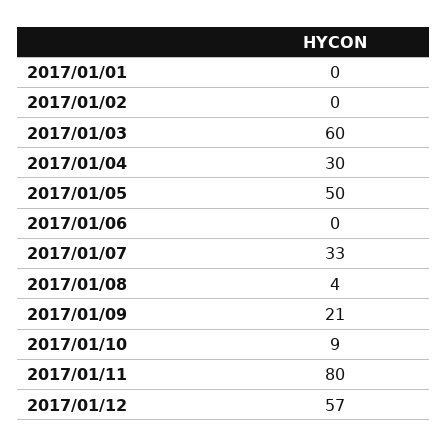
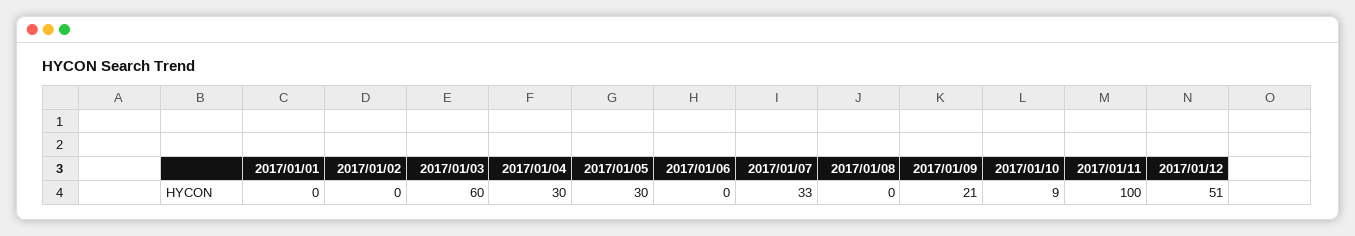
  {
    "2017/01/01": 0,
    "2017/01/02": 0,
    "2017/01/03": 60,
    "2017/01/04": 30,
-   "2017/01/05": 50,
+   "2017/01/05": 30,
    "2017/01/06": 0,
    "2017/01/07": 33,
-   "2017/01/08": 4,
+   "2017/01/08": 0,
    "2017/01/09": 21,
    "2017/01/10": 9,
-   "2017/01/11": 80,
+   "2017/01/11": 100,
-   "2017/01/12": 57
+   "2017/01/12": 51
  }

